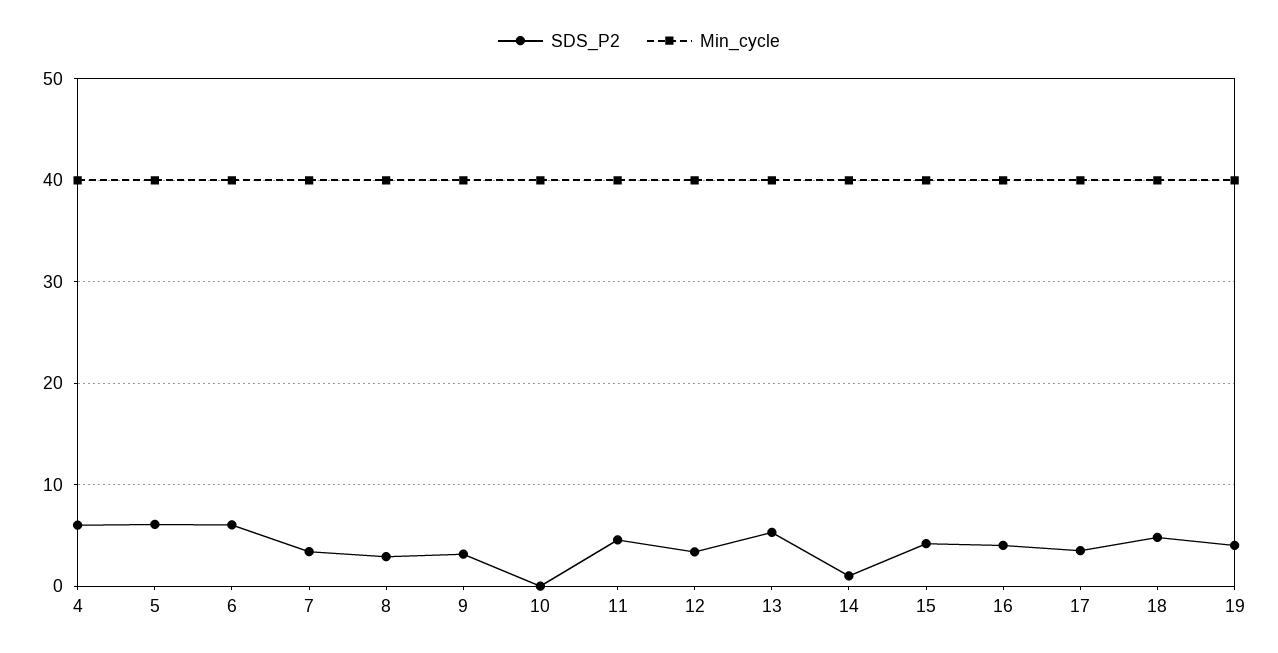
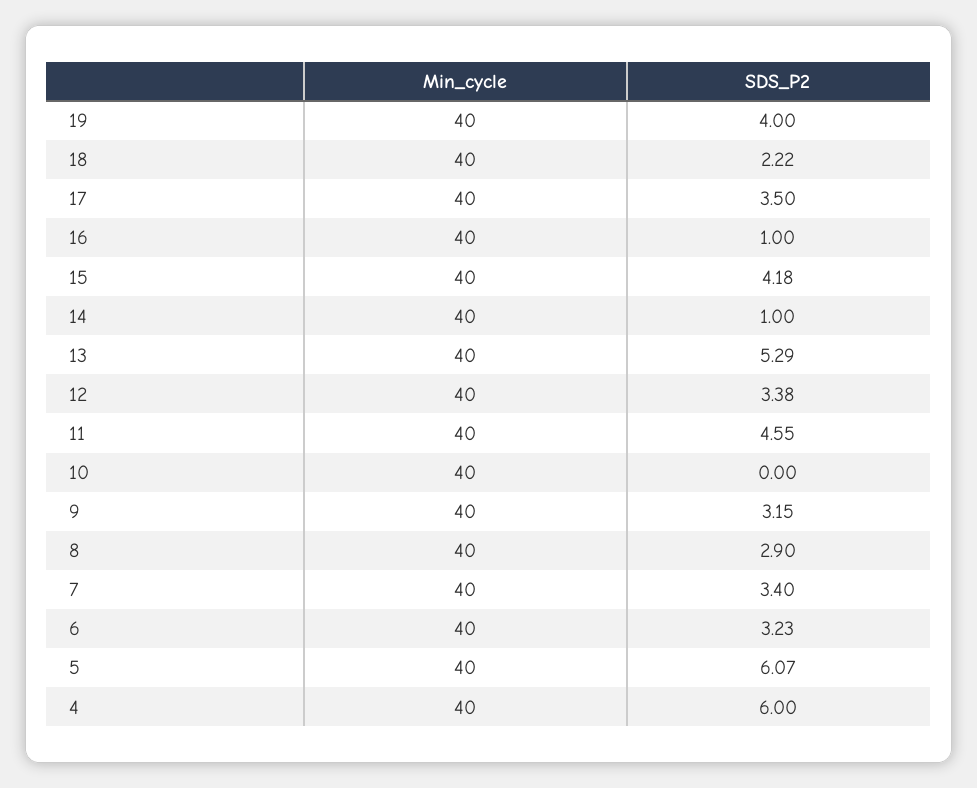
  {
    "SDS_P2": {
      "4": 6,
      "5": 6.07,
-     "6": 6,
+     "6": 3.23,
      "7": 3.4,
      "8": 2.9,
      "9": 3.15,
      "10": 0,
      "11": 4.55,
      "12": 3.38,
      "13": 5.29,
      "14": 1,
      "15": 4.18,
-     "16": 4,
+     "16": 1,
      "17": 3.5,
-     "18": 5,
+     "18": 2.22,
      "19": 4
    },
    "Min_cycle": {
      "4": 40,
      "5": 40,
      "6": 40,
      "7": 40,
      "8": 40,
      "9": 40,
      "10": 40,
      "11": 40,
      "12": 40,
      "13": 40,
      "14": 40,
      "15": 40,
      "16": 40,
      "17": 40,
      "18": 40,
      "19": 40
    }
  }

